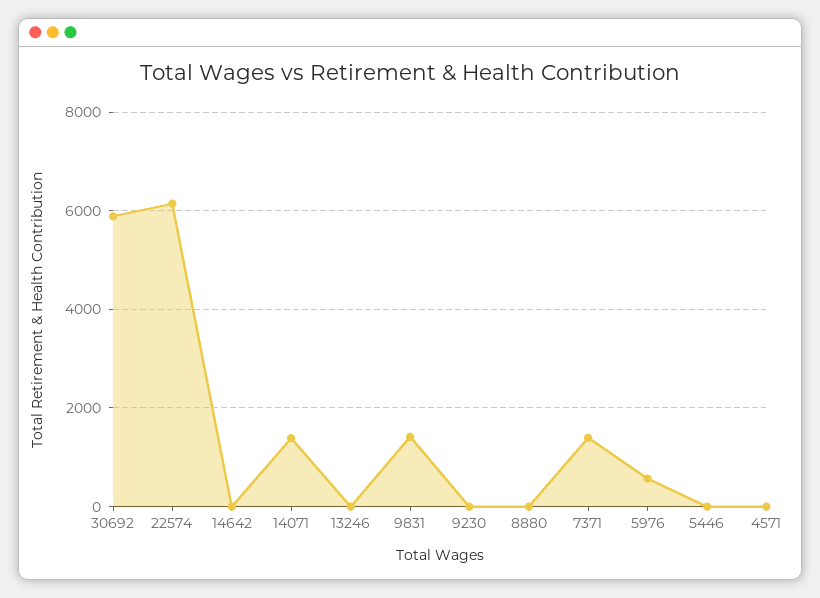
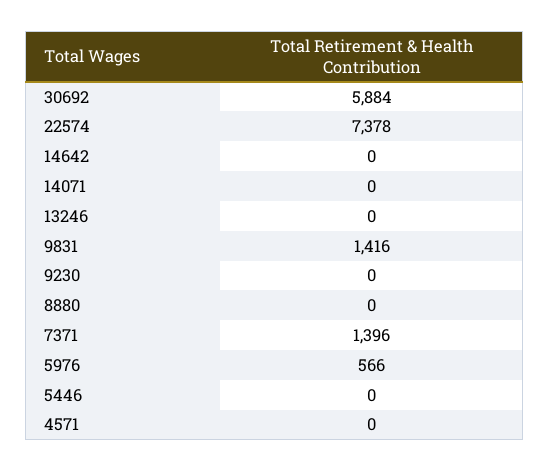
  {
    "30692": 5884,
-   "22574": 6200,
+   "22574": 7378,
    "14642": 0,
-   "14071": 1400,
+   "14071": 0,
    "13246": 0,
    "9831": 1416,
    "9230": 0,
    "8880": 0,
    "7371": 1396,
    "5976": 566,
    "5446": 0,
    "4571": 0
  }

